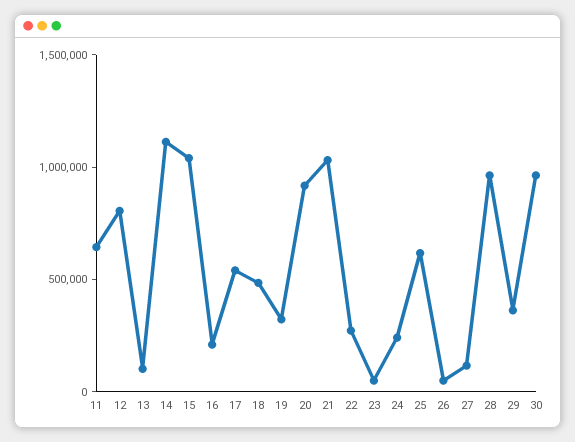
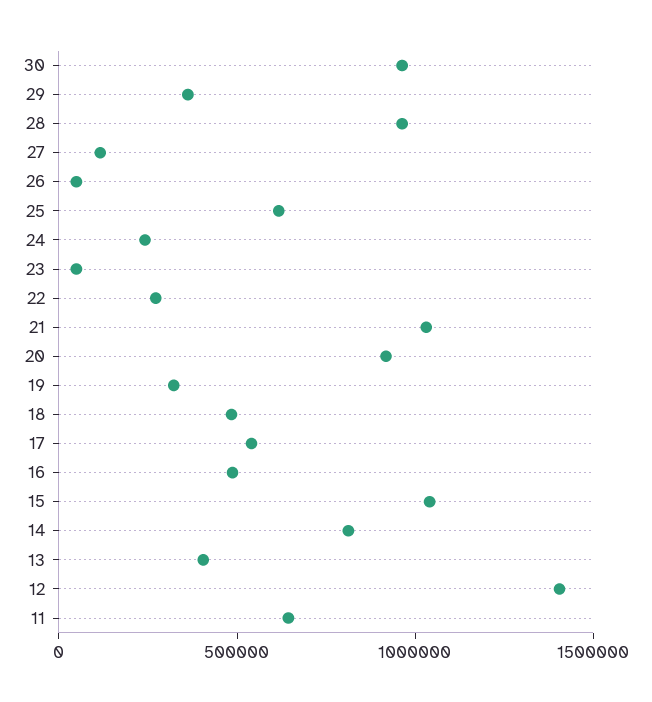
  {
    "11": 600000,
-   "12": 800000,
+   "12": 1400000,
-   "13": 100000,
+   "13": 400000,
-   "14": 1100000,
+   "14": 800000,
    "15": 1000000,
-   "16": 200000,
+   "16": 500000,
    "17": 500000,
    "18": 500000,
    "19": 300000,
    "20": 900000,
    "21": 1000000,
    "22": 300000,
    "23": 0,
    "24": 200000,
    "25": 600000,
    "26": 0,
    "27": 100000,
    "28": 1000000,
    "29": 400000,
    "30": 1000000
  }

